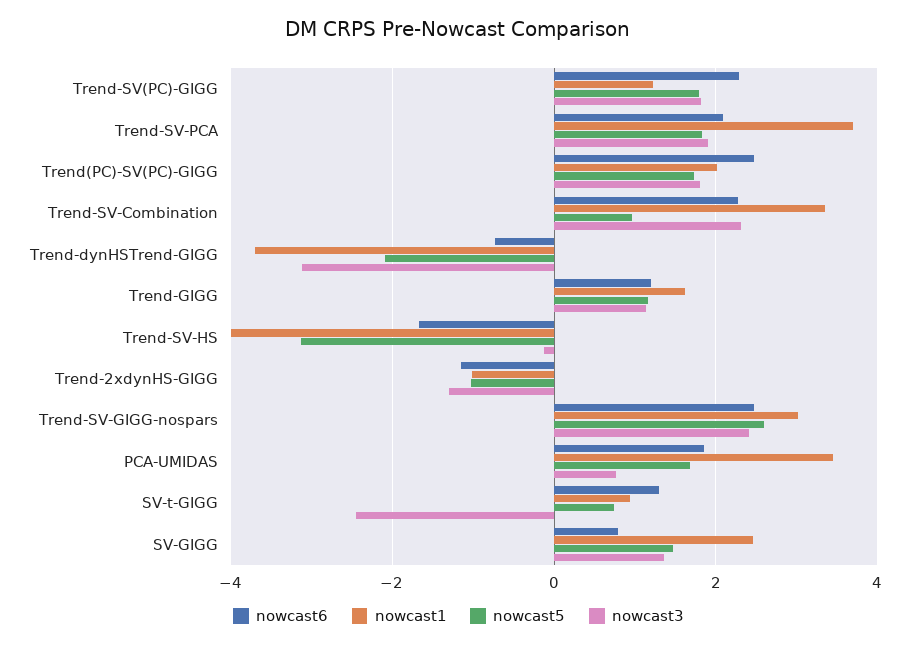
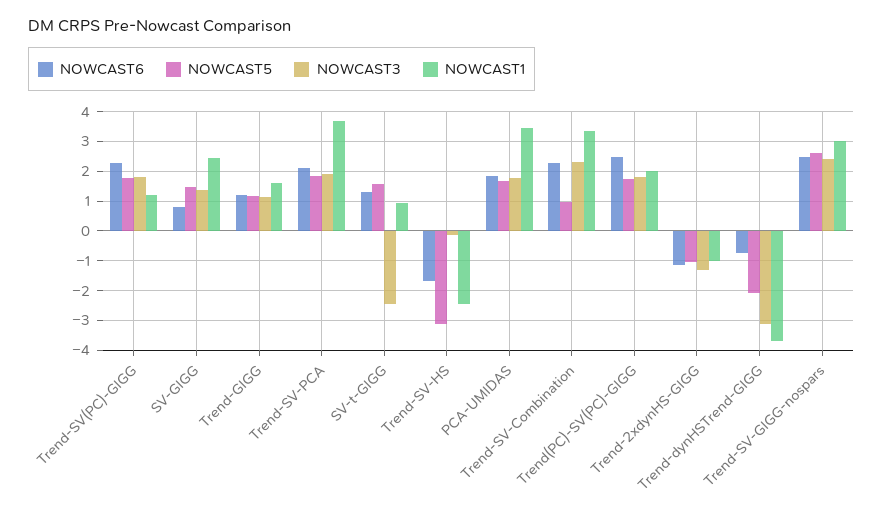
  {
    "nowcast6": {
      "Trend-SV(PC)-GIGG": 2.2,
      "Trend-SV-PCA": 2,
      "Trend(PC)-SV(PC)-GIGG": 2.4,
      "Trend-SV-Combination": 2.2,
      "Trend-dynHSTrend-GIGG": -0.8,
      "Trend-GIGG": 1.2,
      "Trend-SV-HS": -1.6,
      "Trend-2xdynHS-GIGG": -1.2,
      "Trend-SV-GIGG-nospars": 2.4,
      "PCA-UMIDAS": 1.8,
      "SV-t-GIGG": 1.4,
      "SV-GIGG": 0.8
    },
    "nowcast1": {
      "Trend-SV(PC)-GIGG": 1.2,
      "Trend-SV-PCA": 3.6,
      "Trend(PC)-SV(PC)-GIGG": 2,
      "Trend-SV-Combination": 3.4,
      "Trend-dynHSTrend-GIGG": -3.8,
      "Trend-GIGG": 1.6,
-     "Trend-SV-HS": -4,
+     "Trend-SV-HS": -2.5,
      "Trend-2xdynHS-GIGG": -1,
      "Trend-SV-GIGG-nospars": 3,
      "PCA-UMIDAS": 3.4,
      "SV-t-GIGG": 1,
      "SV-GIGG": 2.4
    },
    "nowcast5": {
      "Trend-SV(PC)-GIGG": 1.8,
      "Trend-SV-PCA": 1.8,
      "Trend(PC)-SV(PC)-GIGG": 1.8,
      "Trend-SV-Combination": 1,
      "Trend-dynHSTrend-GIGG": -2,
      "Trend-GIGG": 1.2,
      "Trend-SV-HS": -3.2,
      "Trend-2xdynHS-GIGG": -1,
      "Trend-SV-GIGG-nospars": 2.6,
      "PCA-UMIDAS": 1.6,
-     "SV-t-GIGG": 0.8,
+     "SV-t-GIGG": 1.5,
      "SV-GIGG": 1.4
    },
    "nowcast3": {
      "Trend-SV(PC)-GIGG": 1.8,
      "Trend-SV-PCA": 1.8,
      "Trend(PC)-SV(PC)-GIGG": 1.8,
      "Trend-SV-Combination": 2.4,
      "Trend-dynHSTrend-GIGG": -3.2,
      "Trend-GIGG": 1.2,
      "Trend-SV-HS": -0.2,
      "Trend-2xdynHS-GIGG": -1.4,
      "Trend-SV-GIGG-nospars": 2.4,
-     "PCA-UMIDAS": 0.8,
+     "PCA-UMIDAS": 1.75,
      "SV-t-GIGG": -2.4,
      "SV-GIGG": 1.4
    }
  }

